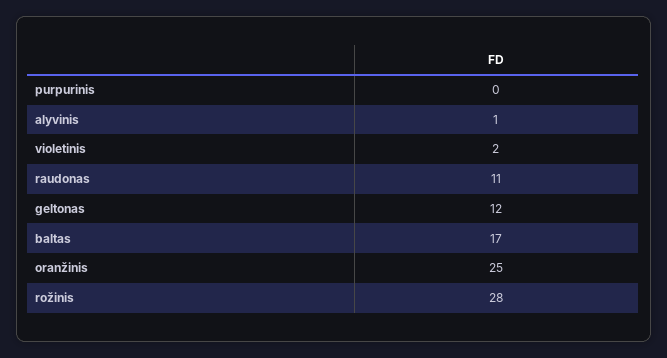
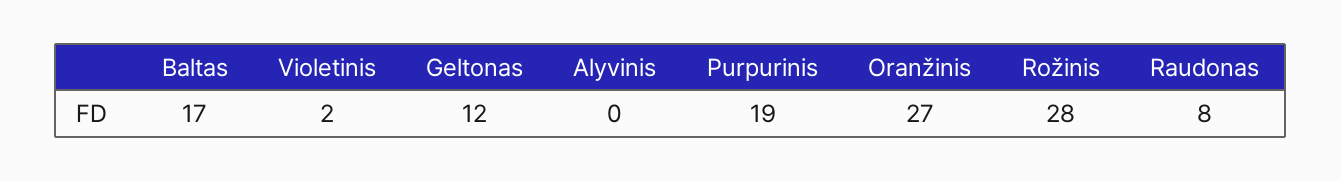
  {
-   "purpurinis": 0,
+   "purpurinis": 19,
-   "alyvinis": 1,
+   "alyvinis": 0,
    "violetinis": 2,
-   "raudonas": 11,
+   "raudonas": 8,
    "geltonas": 12,
    "baltas": 17,
-   "oranžinis": 25,
+   "oranžinis": 27,
    "rožinis": 28
  }

